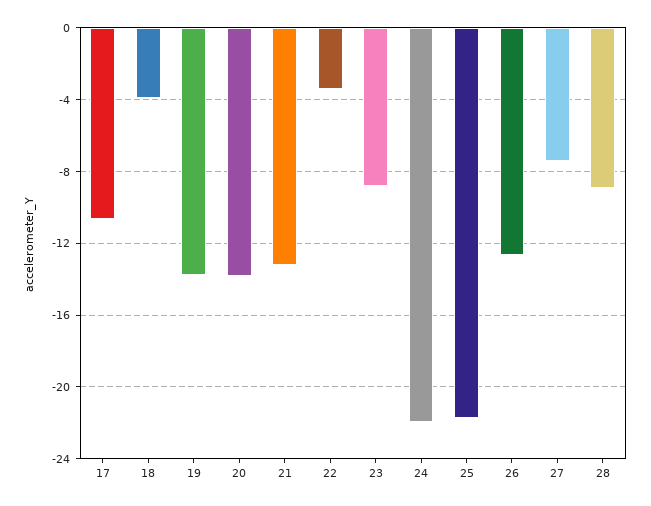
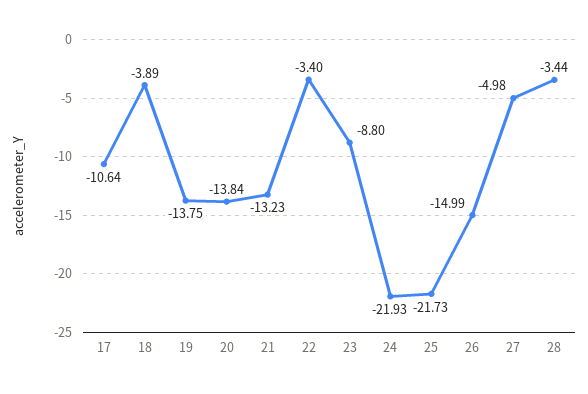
  {
    "17": -10.64,
    "18": -3.89,
    "19": -13.75,
    "20": -13.84,
    "21": -13.23,
    "22": -3.4,
    "23": -8.8,
    "24": -21.93,
    "25": -21.73,
-   "26": -12.5,
+   "26": -14.99,
-   "27": -7.5,
+   "27": -4.98,
-   "28": -9
+   "28": -3.44
  }

